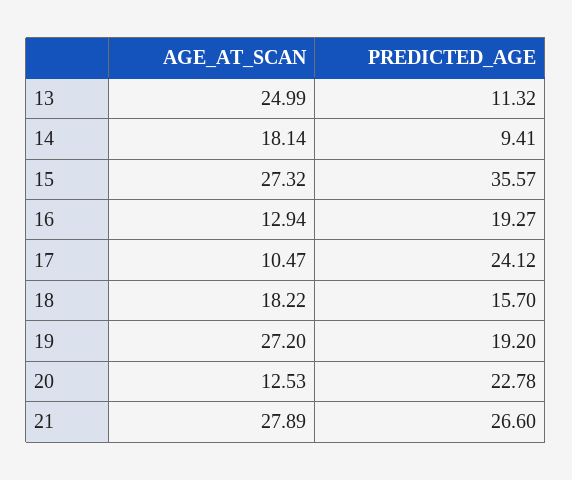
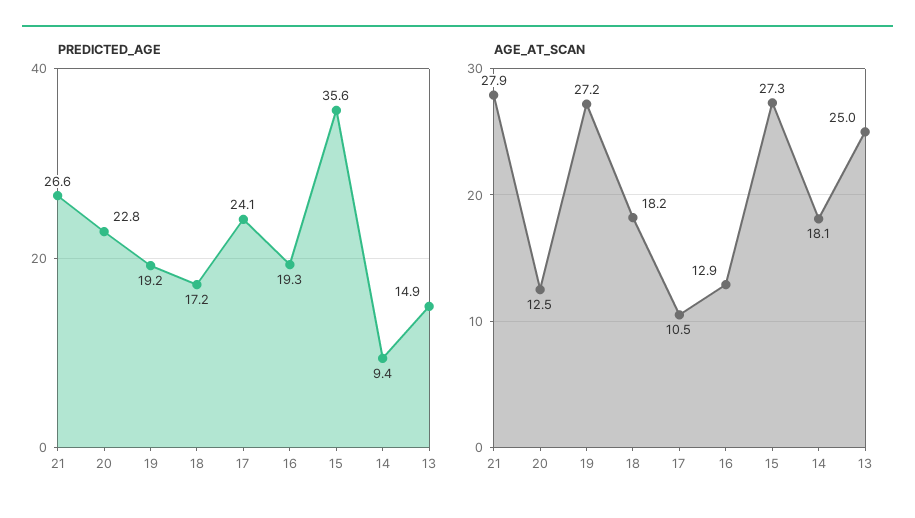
  {
    "AGE_AT_SCAN": {
      "13": 24.99,
      "14": 18.14,
      "15": 27.32,
      "16": 12.94,
      "17": 10.47,
      "18": 18.22,
      "19": 27.2,
      "20": 12.53,
      "21": 27.89
    },
    "PREDICTED_AGE": {
-     "13": 11.32,
+     "13": 14.9,
      "14": 9.41,
      "15": 35.57,
      "16": 19.27,
      "17": 24.12,
-     "18": 15.7,
+     "18": 17.2,
      "19": 19.2,
      "20": 22.78,
      "21": 26.6
    }
  }

